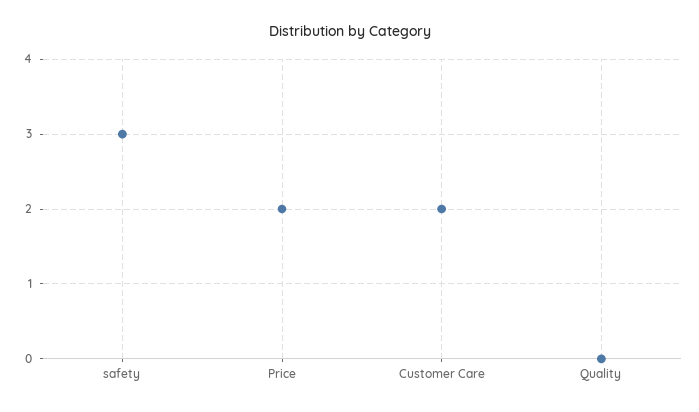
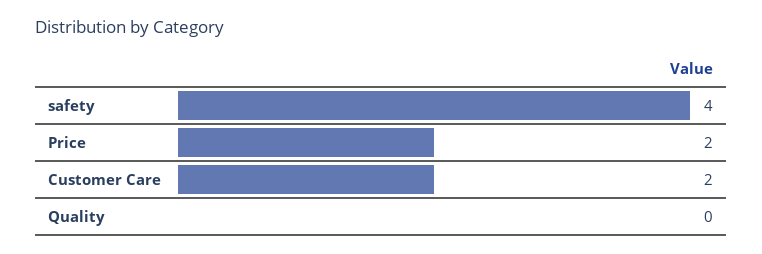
  {
-   "safety": 3,
+   "safety": 4,
    "Price": 2,
    "Customer Care": 2,
    "Quality": 0
  }

